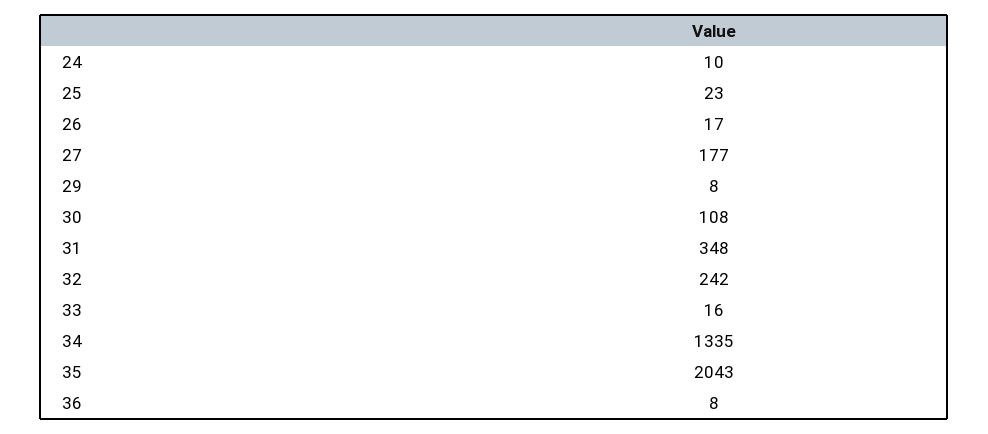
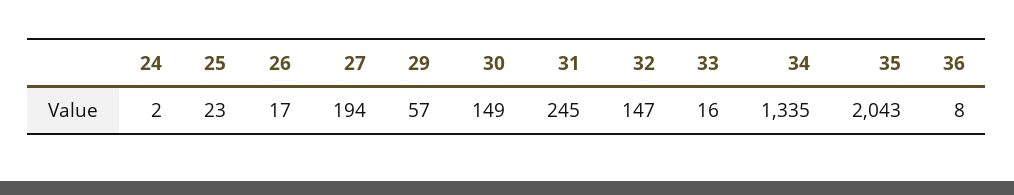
  {
-   "24": 10,
+   "24": 2,
    "25": 23,
    "26": 17,
-   "27": 177,
+   "27": 194,
-   "29": 8,
+   "29": 57,
-   "30": 108,
+   "30": 149,
-   "31": 348,
+   "31": 245,
-   "32": 242,
+   "32": 147,
    "33": 16,
    "34": 1335,
    "35": 2043,
    "36": 8
  }

